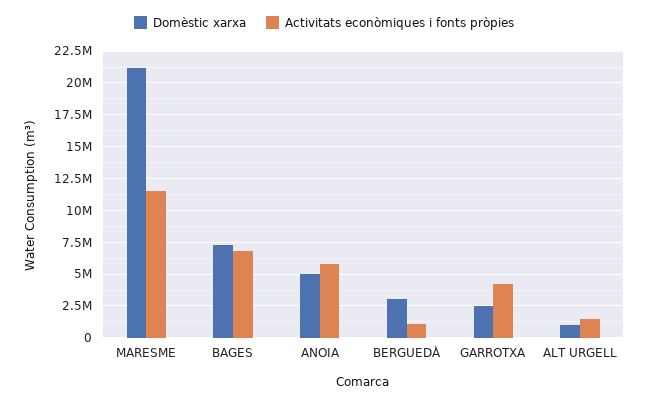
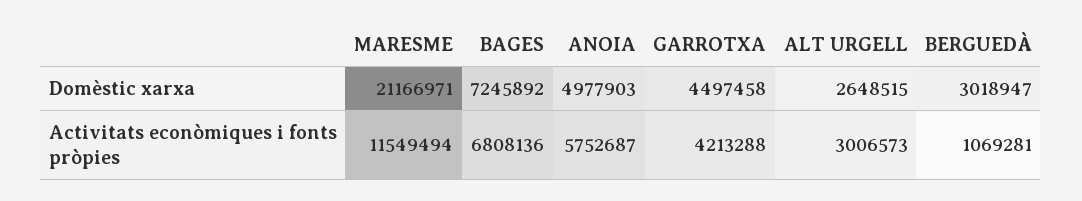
  {
    "Domèstic xarxa": {
      "MARESME": 21166971,
      "BAGES": 7245892,
      "ANOIA": 4977903,
      "BERGUEDÀ": 3018947,
-     "GARROTXA": 2500000,
+     "GARROTXA": 4497458,
-     "ALT URGELL": 1000000
+     "ALT URGELL": 2648515
    },
    "Activitats econòmiques i fonts pròpies": {
      "MARESME": 11549494,
      "BAGES": 6808136,
      "ANOIA": 5752687,
      "BERGUEDÀ": 1069281,
      "GARROTXA": 4213288,
-     "ALT URGELL": 1500000
+     "ALT URGELL": 3006573
    }
  }

